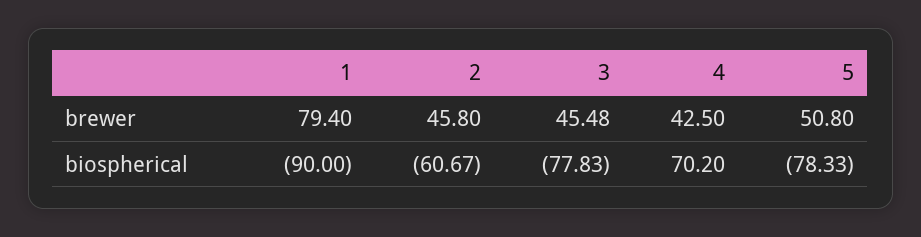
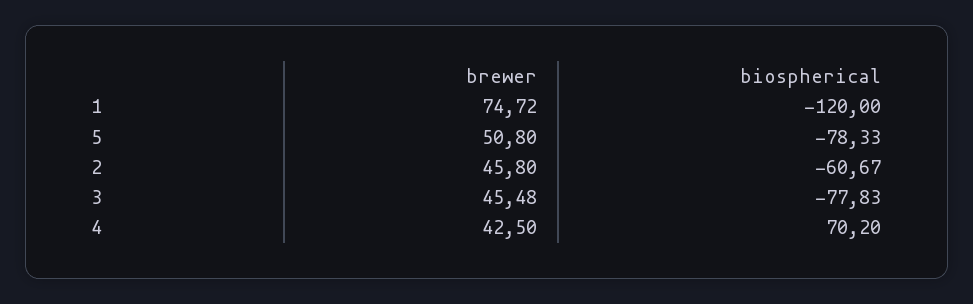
  {
    "1": {
-     "brewer": 79.4,
+     "brewer": 74.72,
-     "biospherical": -90
+     "biospherical": -120
    },
    "2": {
      "brewer": 45.8,
      "biospherical": -60.67
    },
    "3": {
      "brewer": 45.48,
      "biospherical": -77.83
    },
    "4": {
      "brewer": 42.5,
      "biospherical": 70.2
    },
    "5": {
      "brewer": 50.8,
      "biospherical": -78.33
    }
  }

